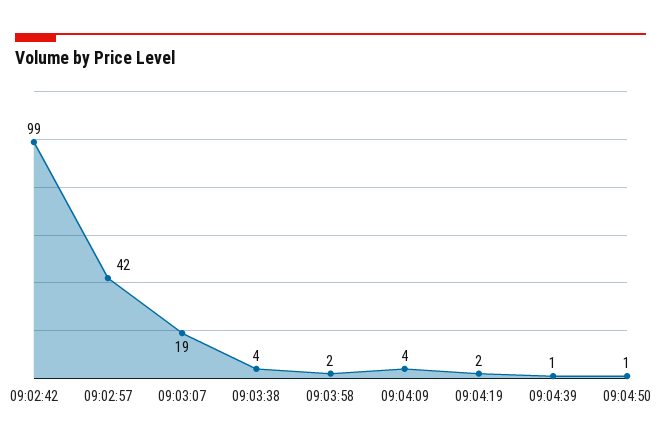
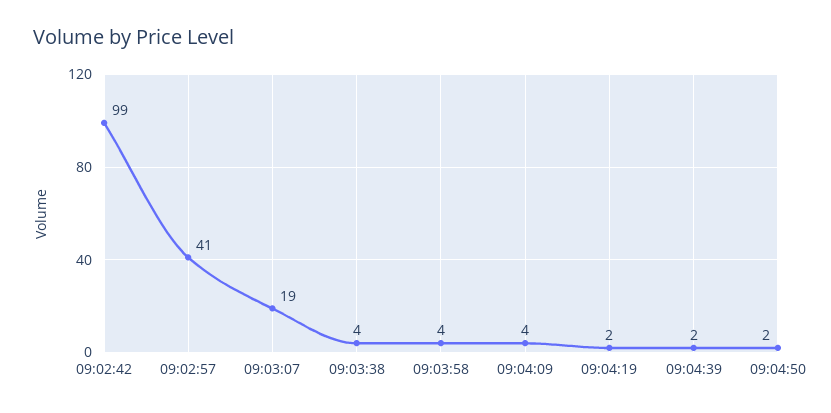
  {
    "09:02:42": 99,
-   "09:02:57": 42,
+   "09:02:57": 41,
    "09:03:07": 19,
    "09:03:38": 4,
-   "09:03:58": 2,
+   "09:03:58": 4,
    "09:04:09": 4,
    "09:04:19": 2,
-   "09:04:39": 1,
+   "09:04:39": 2,
-   "09:04:50": 1
+   "09:04:50": 2
  }

